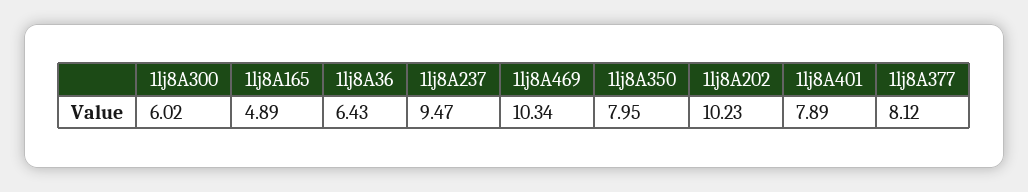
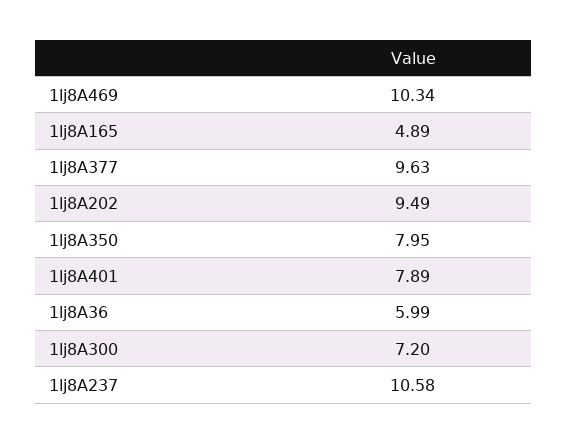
  {
-   "1lj8A300": 6.02,
+   "1lj8A300": 7.2,
    "1lj8A165": 4.89,
-   "1lj8A36": 6.43,
+   "1lj8A36": 5.99,
-   "1lj8A237": 9.47,
+   "1lj8A237": 10.58,
    "1lj8A469": 10.34,
    "1lj8A350": 7.95,
-   "1lj8A202": 10.23,
+   "1lj8A202": 9.49,
    "1lj8A401": 7.89,
-   "1lj8A377": 8.12
+   "1lj8A377": 9.63
  }

